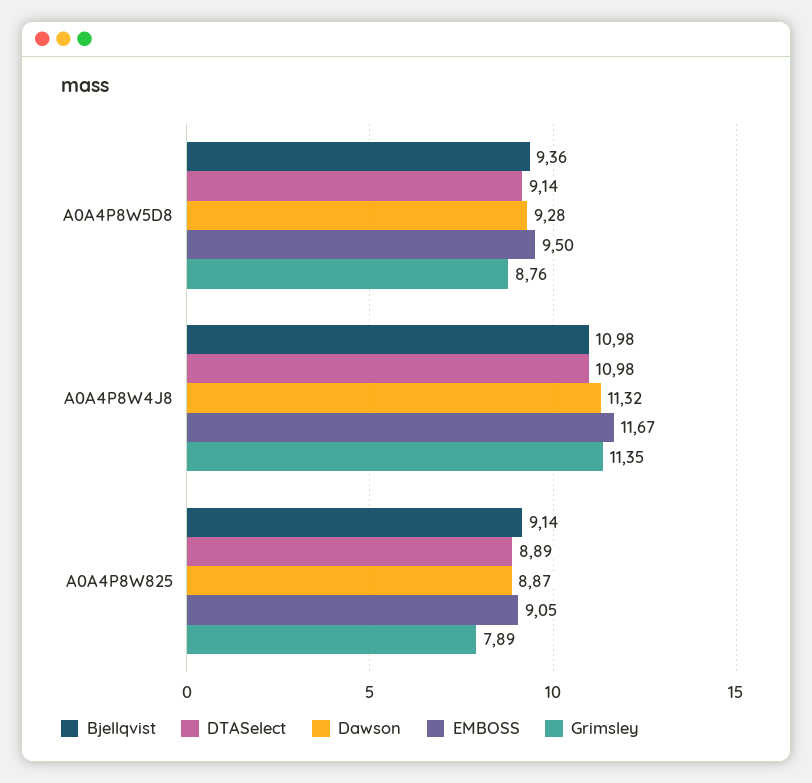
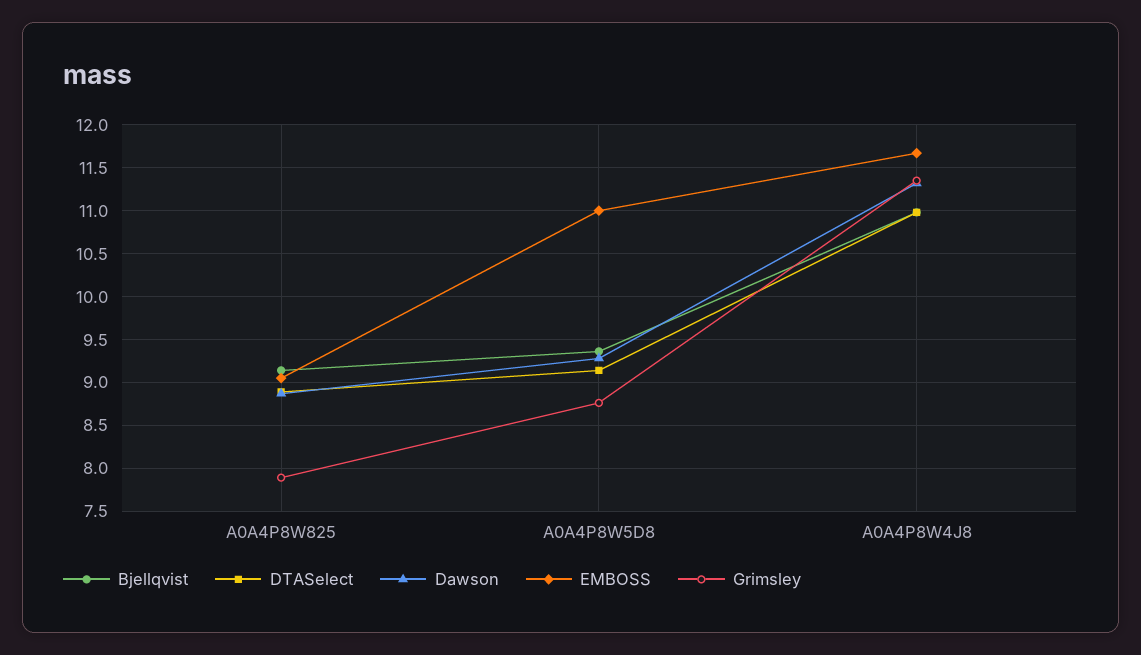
  {
    "Bjellqvist": {
      "A0A4P8W5D8": 9.36,
      "A0A4P8W4J8": 10.98,
      "A0A4P8W825": 9.14
    },
    "DTASelect": {
      "A0A4P8W5D8": 9.14,
      "A0A4P8W4J8": 10.98,
      "A0A4P8W825": 8.89
    },
    "Dawson": {
      "A0A4P8W5D8": 9.28,
      "A0A4P8W4J8": 11.32,
      "A0A4P8W825": 8.87
    },
    "EMBOSS": {
-     "A0A4P8W5D8": 9.5,
+     "A0A4P8W5D8": 11,
      "A0A4P8W4J8": 11.67,
      "A0A4P8W825": 9.05
    },
    "Grimsley": {
      "A0A4P8W5D8": 8.76,
      "A0A4P8W4J8": 11.35,
      "A0A4P8W825": 7.89
    }
  }

